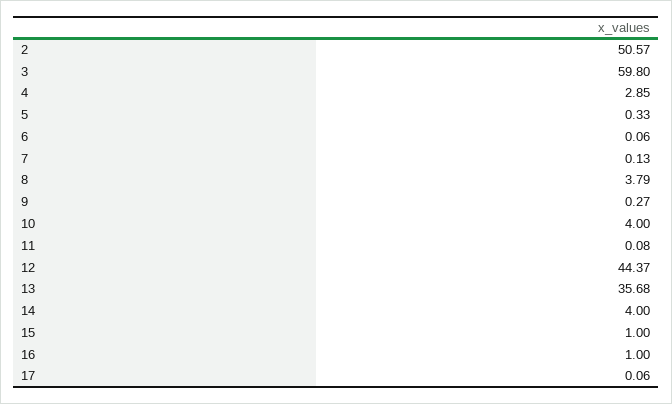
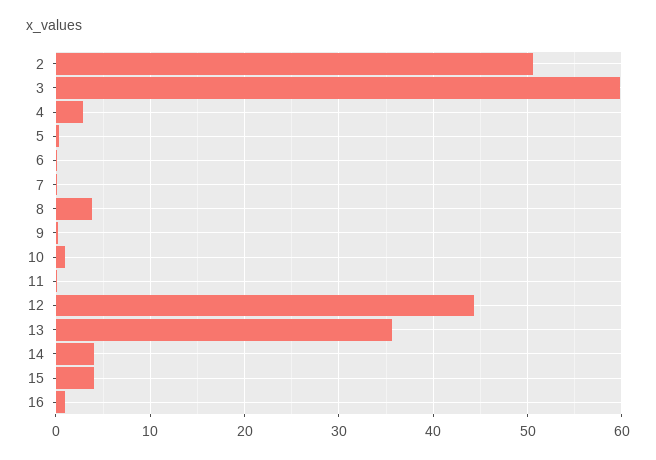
  {
    "2": 50.57,
    "3": 59.8,
    "4": 2.85,
    "5": 0.33,
    "6": 0.06,
    "7": 0.13,
    "8": 3.79,
    "9": 0.27,
-   "10": 4,
+   "10": 1,
    "11": 0.08,
    "12": 44.37,
    "13": 35.68,
    "14": 4,
-   "15": 1,
+   "15": 4,
-   "16": 1,
+   "16": 1
-   "17": 0.06
  }

